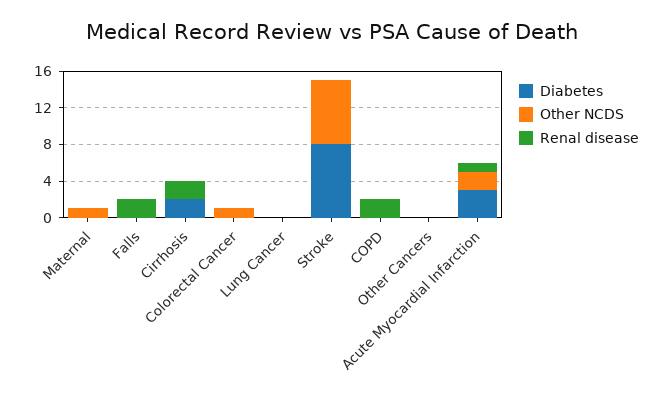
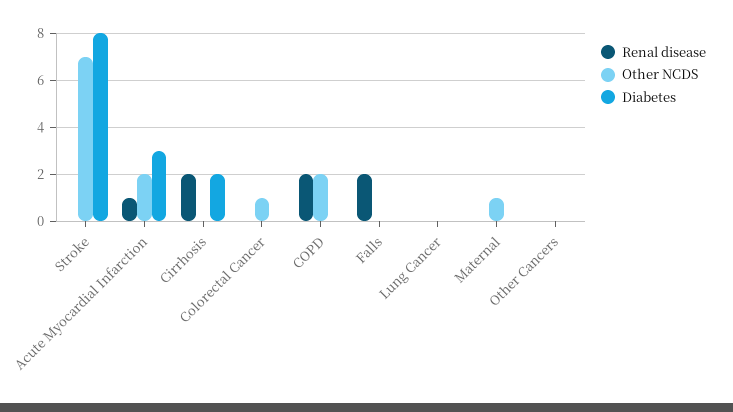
  {
    "Diabetes": {
      "Maternal": 0,
      "Falls": 0,
      "Cirrhosis": 2,
      "Colorectal Cancer": 0,
      "Lung Cancer": 0,
      "Stroke": 8,
      "COPD": 0,
      "Other Cancers": 0,
      "Acute Myocardial Infarction": 3
    },
    "Other NCDS": {
      "Maternal": 1,
      "Falls": 0,
      "Cirrhosis": 0,
      "Colorectal Cancer": 1,
      "Lung Cancer": 0,
      "Stroke": 7,
-     "COPD": 0,
+     "COPD": 2,
      "Other Cancers": 0,
      "Acute Myocardial Infarction": 2
    },
    "Renal disease": {
      "Maternal": 0,
      "Falls": 2,
      "Cirrhosis": 2,
      "Colorectal Cancer": 0,
      "Lung Cancer": 0,
      "Stroke": 0,
      "COPD": 2,
      "Other Cancers": 0,
      "Acute Myocardial Infarction": 1
    }
  }

